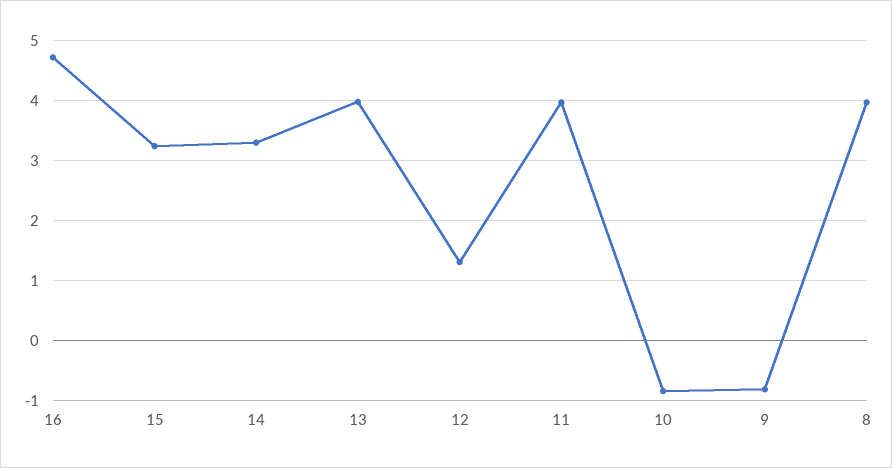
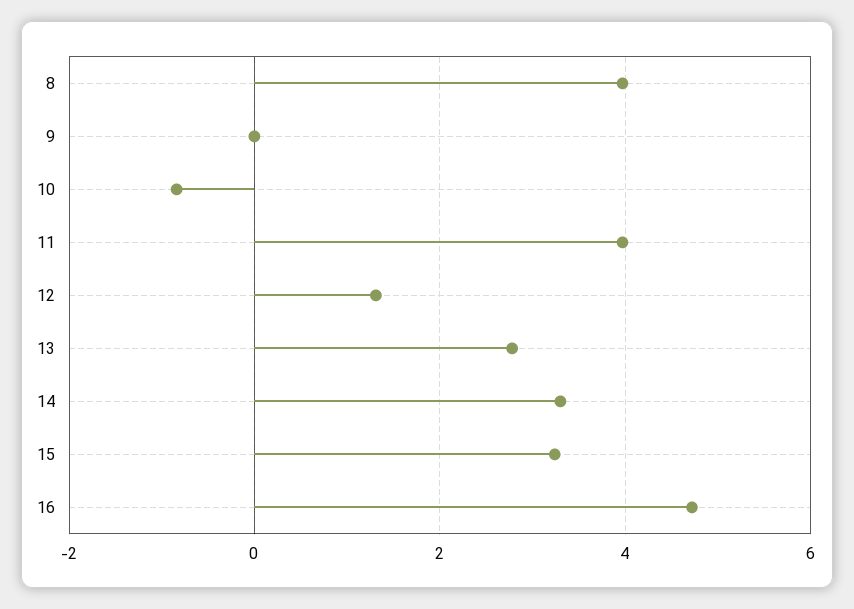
  {
    "16": 4.7,
    "15": 3.2,
    "14": 3.3,
-   "13": 4,
+   "13": 2.8,
    "12": 1.3,
    "11": 4,
    "10": -0.8,
-   "9": -0.8,
+   "9": 0,
    "8": 4
  }

